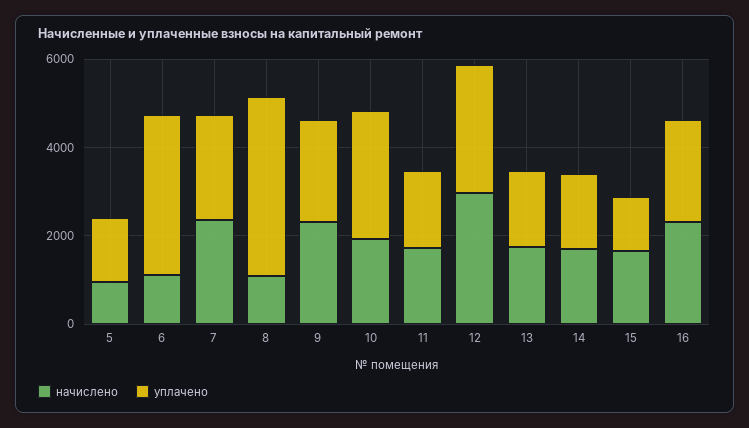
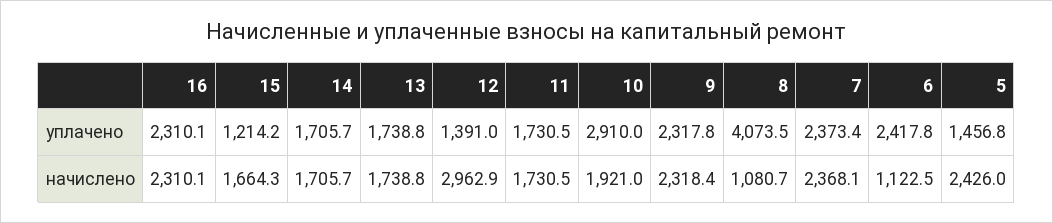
  {
    "начислено": {
-     "5": 1000,
+     "5": 2426,
      "6": 1122.5,
      "7": 2368.1,
      "8": 1080.7,
      "9": 2318.4,
      "10": 1921,
      "11": 1730.5,
      "12": 2962.9,
      "13": 1738.8,
      "14": 1705.7,
      "15": 1664.3,
      "16": 2310.1
    },
    "уплачено": {
      "5": 1456.8,
-     "6": 3500,
+     "6": 2417.8,
      "7": 2373.4,
      "8": 4073.5,
      "9": 2317.8,
      "10": 2910,
      "11": 1730.5,
-     "12": 3000,
+     "12": 1391,
      "13": 1738.8,
      "14": 1705.7,
      "15": 1214.2,
      "16": 2310.1
    }
  }

